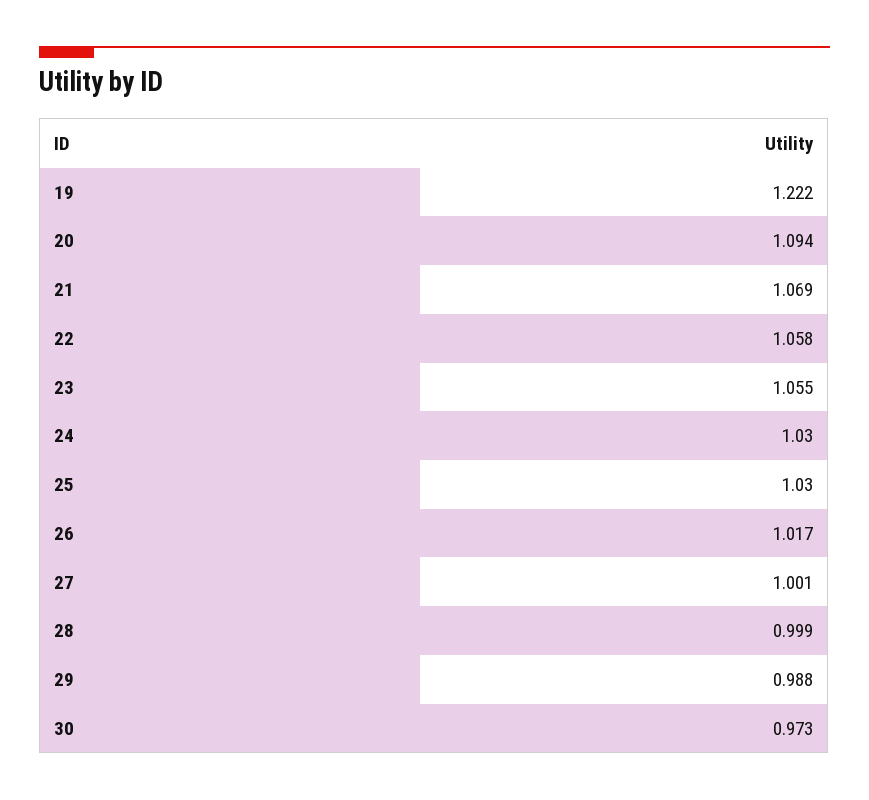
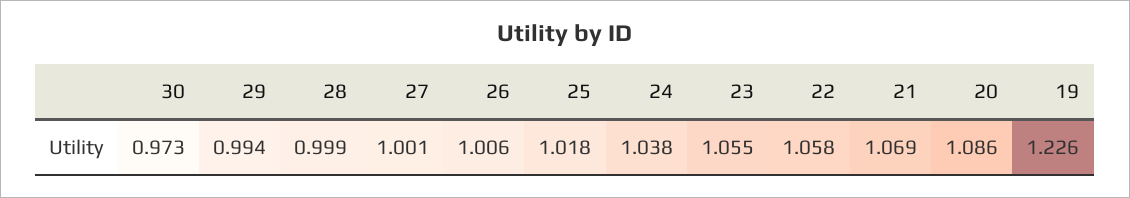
  {
-   "19": 1.222,
+   "19": 1.226,
-   "20": 1.094,
+   "20": 1.086,
    "21": 1.069,
    "22": 1.058,
    "23": 1.055,
-   "24": 1.03,
+   "24": 1.038,
-   "25": 1.03,
+   "25": 1.018,
-   "26": 1.017,
+   "26": 1.006,
    "27": 1.001,
    "28": 0.999,
-   "29": 0.988,
+   "29": 0.994,
    "30": 0.973
  }

